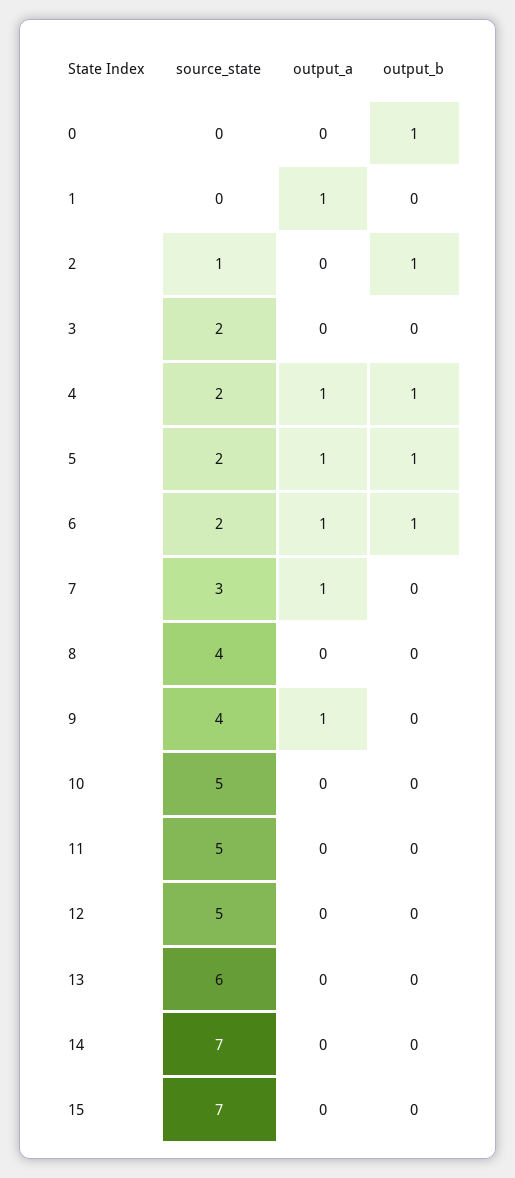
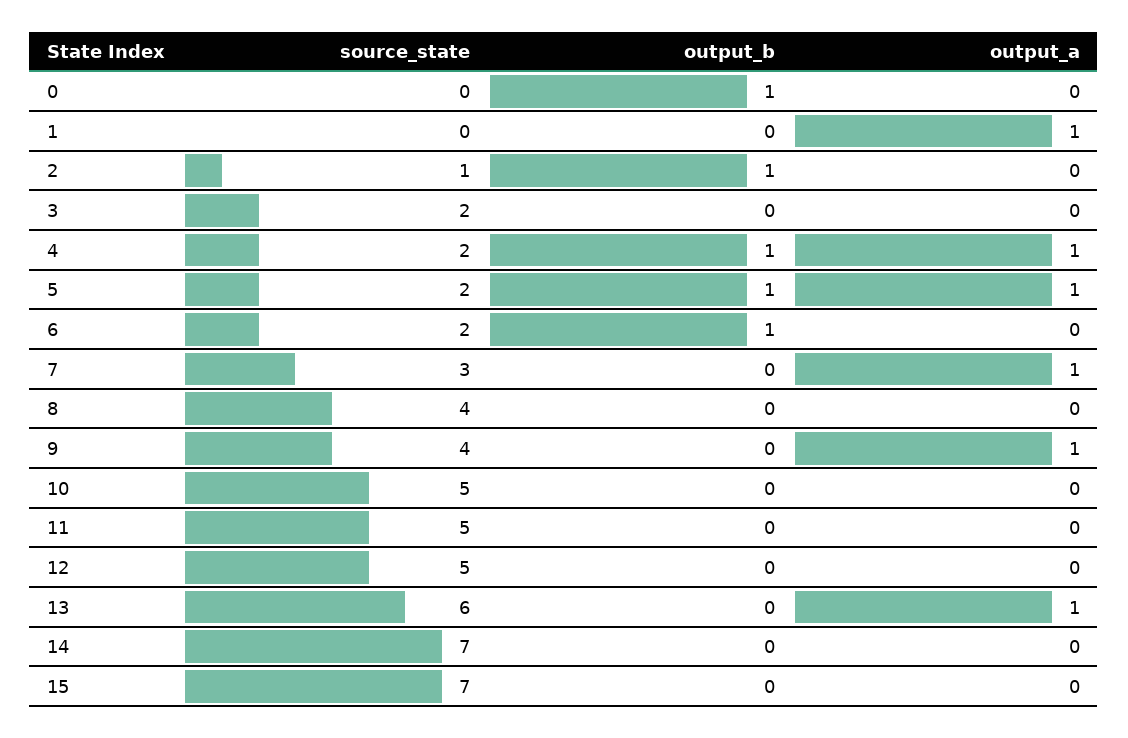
  {
    "source_state": {
      "0": 0,
      "1": 0,
      "2": 1,
      "3": 2,
      "4": 2,
      "5": 2,
      "6": 2,
      "7": 3,
      "8": 4,
      "9": 4,
      "10": 5,
      "11": 5,
      "12": 5,
      "13": 6,
      "14": 7,
      "15": 7
    },
    "output_a": {
      "0": 0,
      "1": 1,
      "2": 0,
      "3": 0,
      "4": 1,
      "5": 1,
-     "6": 1,
+     "6": 0,
      "7": 1,
      "8": 0,
      "9": 1,
      "10": 0,
      "11": 0,
      "12": 0,
-     "13": 0,
+     "13": 1,
      "14": 0,
      "15": 0
    },
    "output_b": {
      "0": 1,
      "1": 0,
      "2": 1,
      "3": 0,
      "4": 1,
      "5": 1,
      "6": 1,
      "7": 0,
      "8": 0,
      "9": 0,
      "10": 0,
      "11": 0,
      "12": 0,
      "13": 0,
      "14": 0,
      "15": 0
    }
  }

